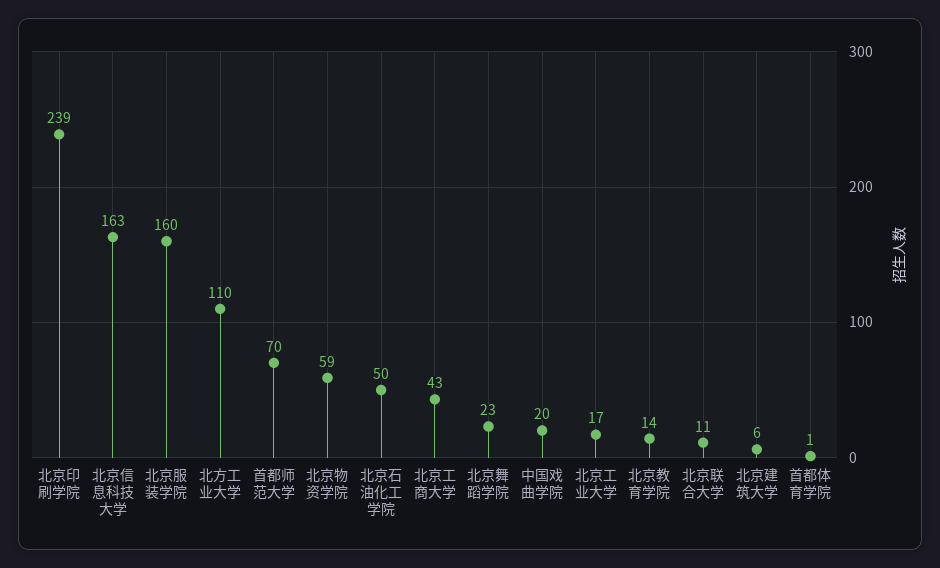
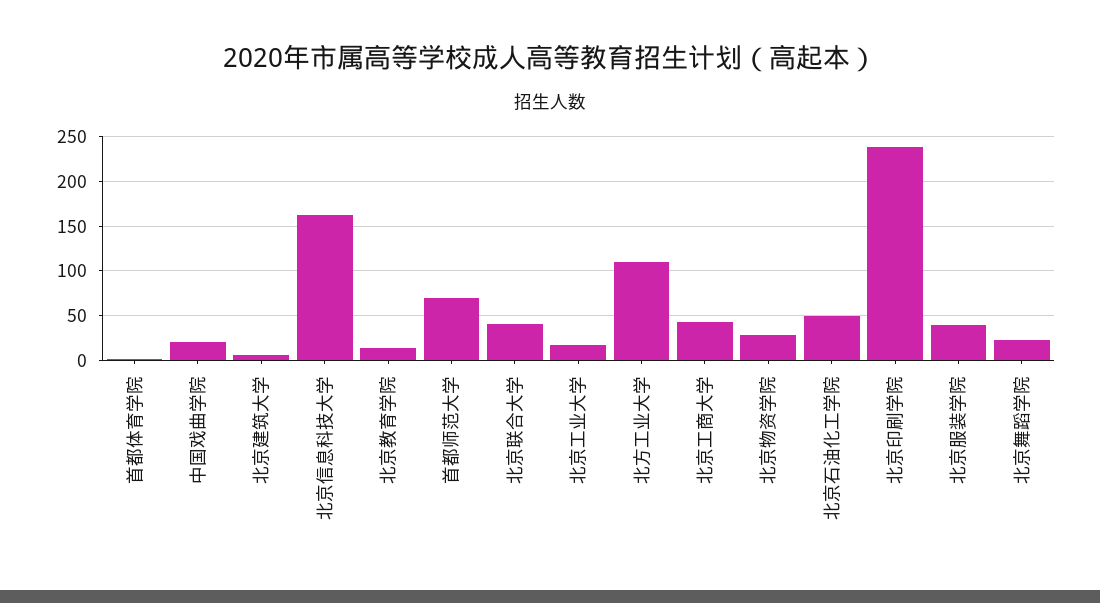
  {
    "北京印刷学院": 239,
    "北京信息科技大学": 163,
-   "北京服装学院": 160,
+   "北京服装学院": 40,
    "北方工业大学": 110,
    "首都师范大学": 70,
-   "北京物资学院": 59,
+   "北京物资学院": 30,
    "北京石油化工学院": 50,
    "北京工商大学": 43,
    "北京舞蹈学院": 23,
    "中国戏曲学院": 20,
    "北京工业大学": 17,
    "北京教育学院": 14,
-   "北京联合大学": 11,
+   "北京联合大学": 40,
    "北京建筑大学": 6,
    "首都体育学院": 1
  }

